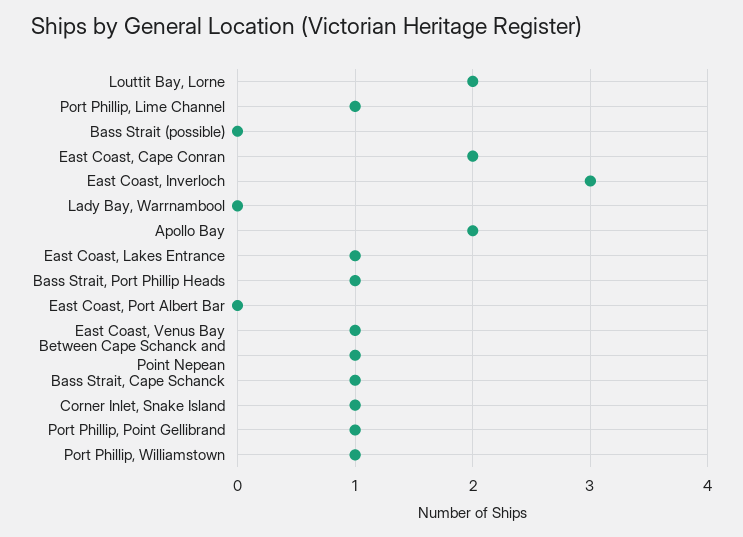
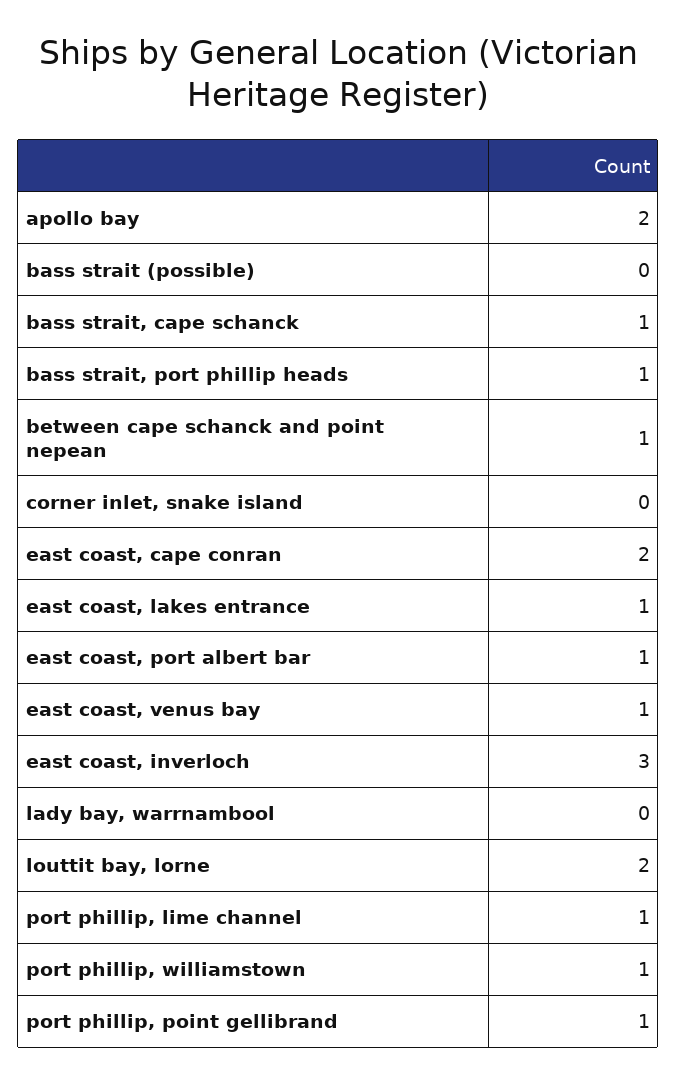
  {
    "Louttit Bay, Lorne": 2,
    "Port Phillip, Lime Channel": 1,
    "Bass Strait (possible)": 0,
    "East Coast, Cape Conran": 2,
    "East Coast, Inverloch": 3,
    "Lady Bay, Warrnambool": 0,
    "Apollo Bay": 2,
    "East Coast, Lakes Entrance": 1,
    "Bass Strait, Port Phillip Heads": 1,
-   "East Coast, Port Albert Bar": 0,
+   "East Coast, Port Albert Bar": 1,
    "East Coast, Venus Bay": 1,
    "Between Cape Schanck and Point Nepean": 1,
    "Bass Strait, Cape Schanck": 1,
-   "Corner Inlet, Snake Island": 1,
+   "Corner Inlet, Snake Island": 0,
    "Port Phillip, Point Gellibrand": 1,
    "Port Phillip, Williamstown": 1
  }

